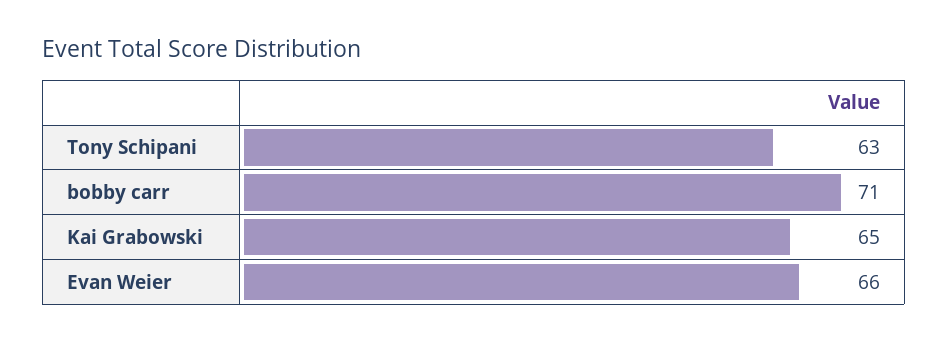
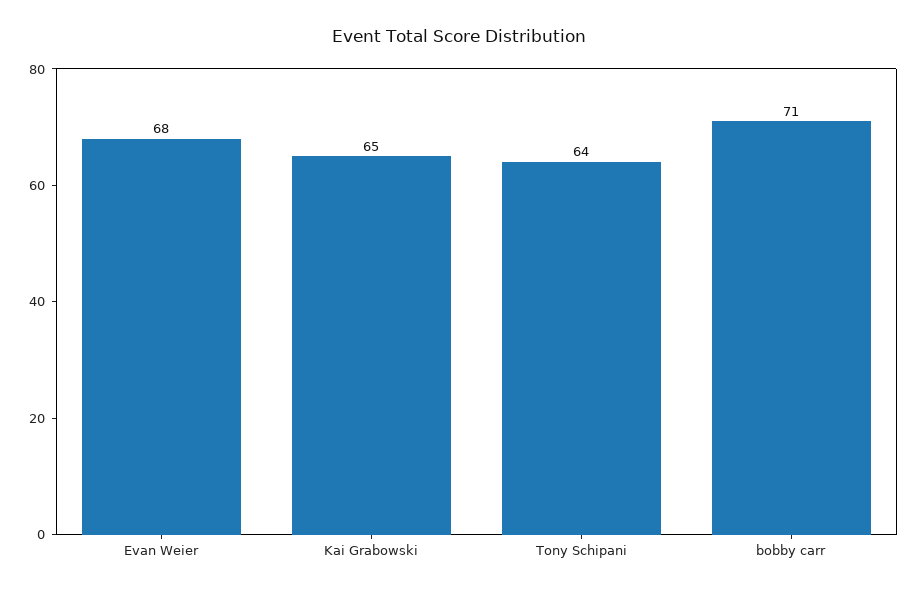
  {
-   "Tony Schipani": 63,
+   "Tony Schipani": 64,
    "bobby carr": 71,
    "Kai Grabowski": 65,
-   "Evan Weier": 66
+   "Evan Weier": 68
  }

